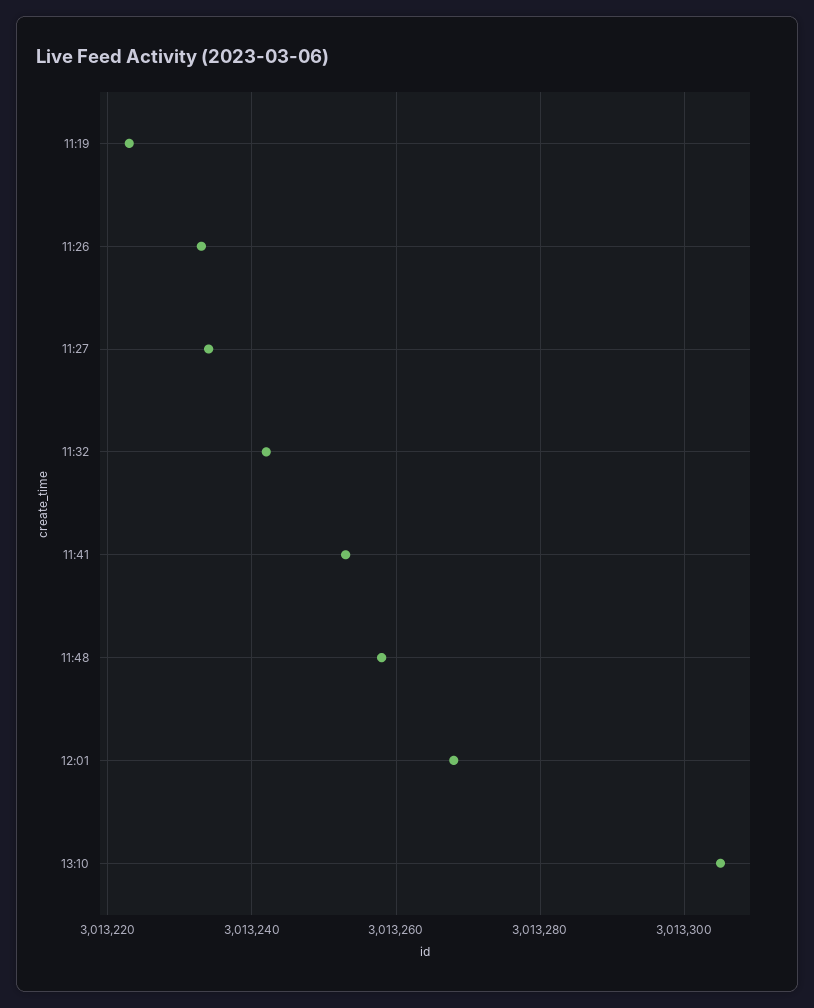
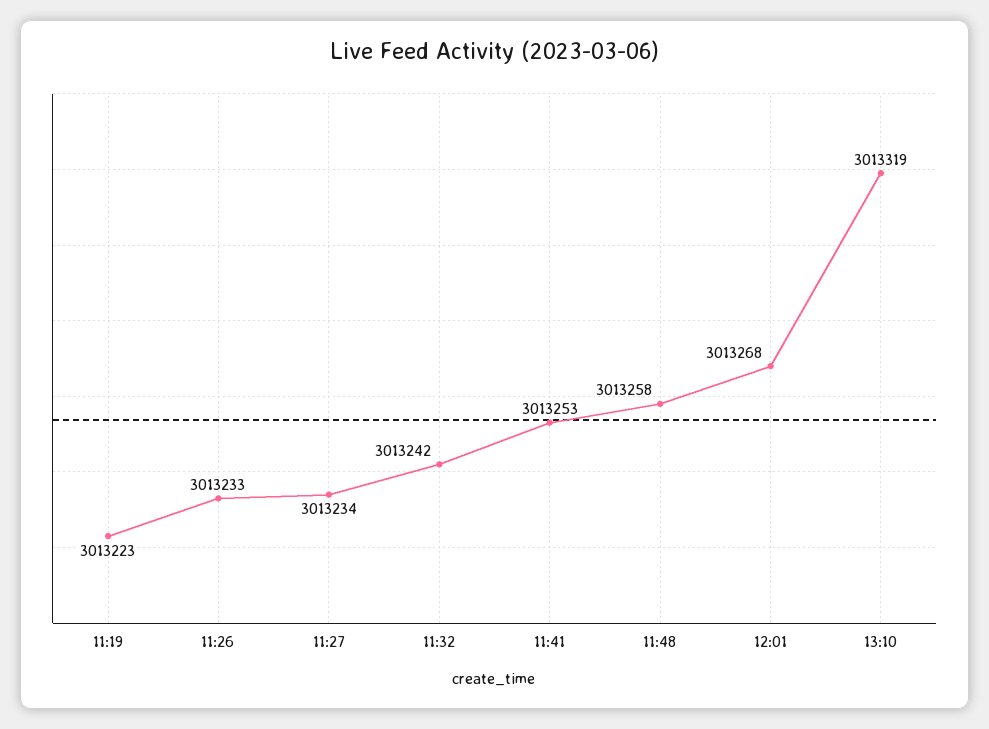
  {
    "11:19": 3013223,
    "11:26": 3013233,
    "11:27": 3013234,
    "11:32": 3013242,
    "11:41": 3013253,
    "11:48": 3013258,
    "12:01": 3013268,
-   "13:10": 3013305
+   "13:10": 3013319
  }

